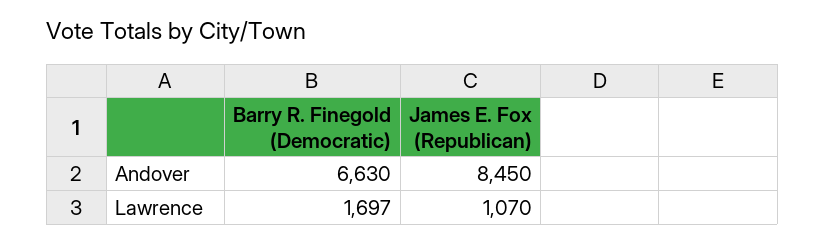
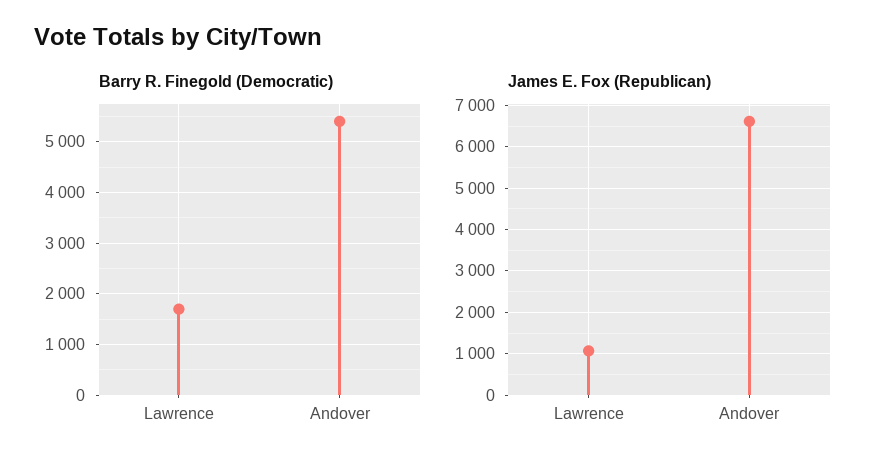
  {
    "Barry R. Finegold (Democratic)": {
-     "Andover": 6630,
+     "Andover": 5400,
      "Lawrence": 1697
    },
    "James E. Fox (Republican)": {
-     "Andover": 8450,
+     "Andover": 6600,
      "Lawrence": 1070
    }
  }

